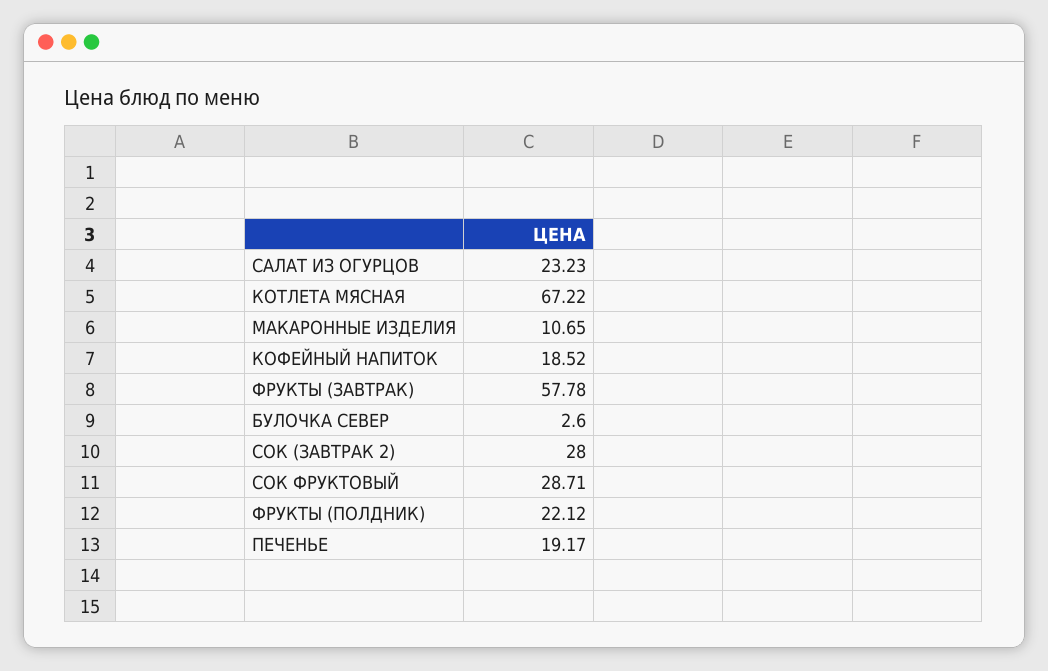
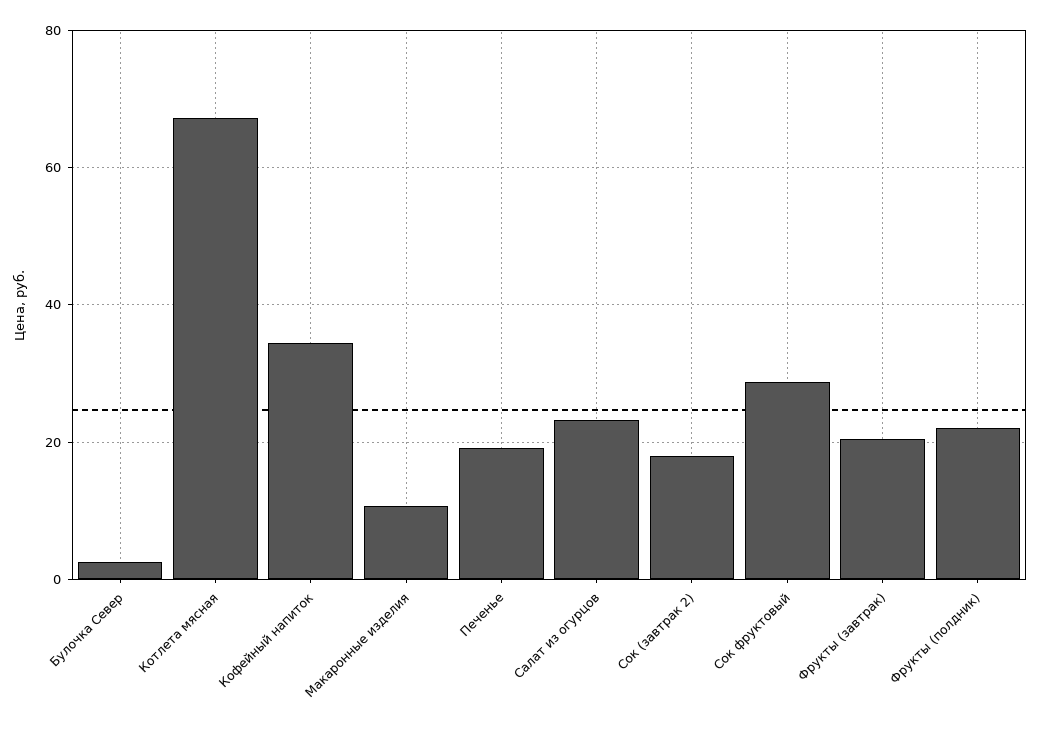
  {
    "САЛАТ ИЗ ОГУРЦОВ": 23.23,
    "КОТЛЕТА МЯСНАЯ": 67.22,
    "МАКАРОННЫЕ ИЗДЕЛИЯ": 10.65,
-   "КОФЕЙНЫЙ НАПИТОК": 18.52,
+   "КОФЕЙНЫЙ НАПИТОК": 34,
-   "ФРУКТЫ (ЗАВТРАК)": 57.78,
+   "ФРУКТЫ (ЗАВТРАК)": 20,
    "БУЛОЧКА СЕВЕР": 2.6,
-   "СОК (ЗАВТРАК 2)": 28,
+   "СОК (ЗАВТРАК 2)": 18,
    "СОК ФРУКТОВЫЙ": 28.71,
    "ФРУКТЫ (ПОЛДНИК)": 22.12,
    "ПЕЧЕНЬЕ": 19.17
  }

